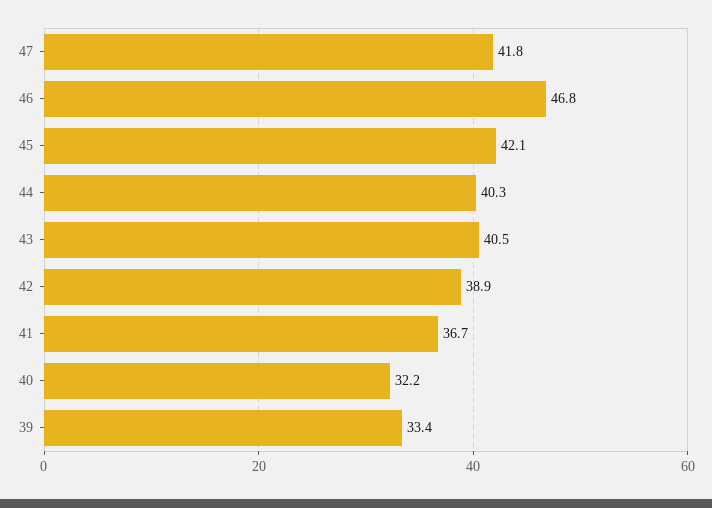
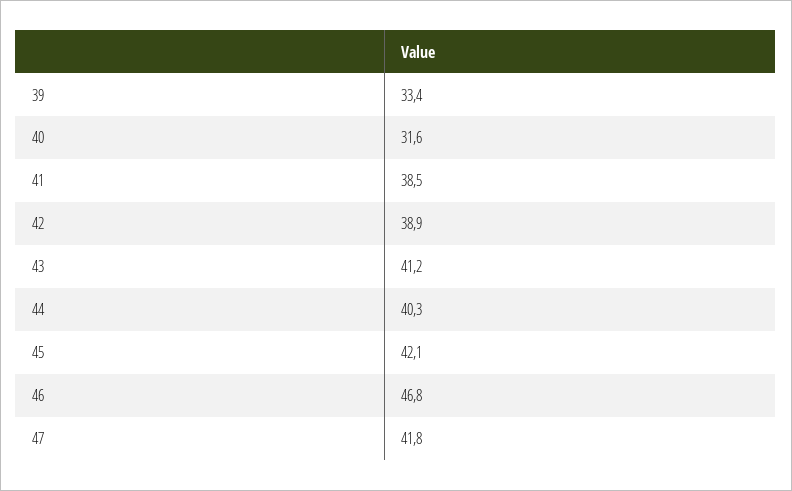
  {
    "47": 41.8,
    "46": 46.8,
    "45": 42.1,
    "44": 40.3,
-   "43": 40.5,
+   "43": 41.2,
    "42": 38.9,
-   "41": 36.7,
+   "41": 38.5,
-   "40": 32.2,
+   "40": 31.6,
    "39": 33.4
  }

